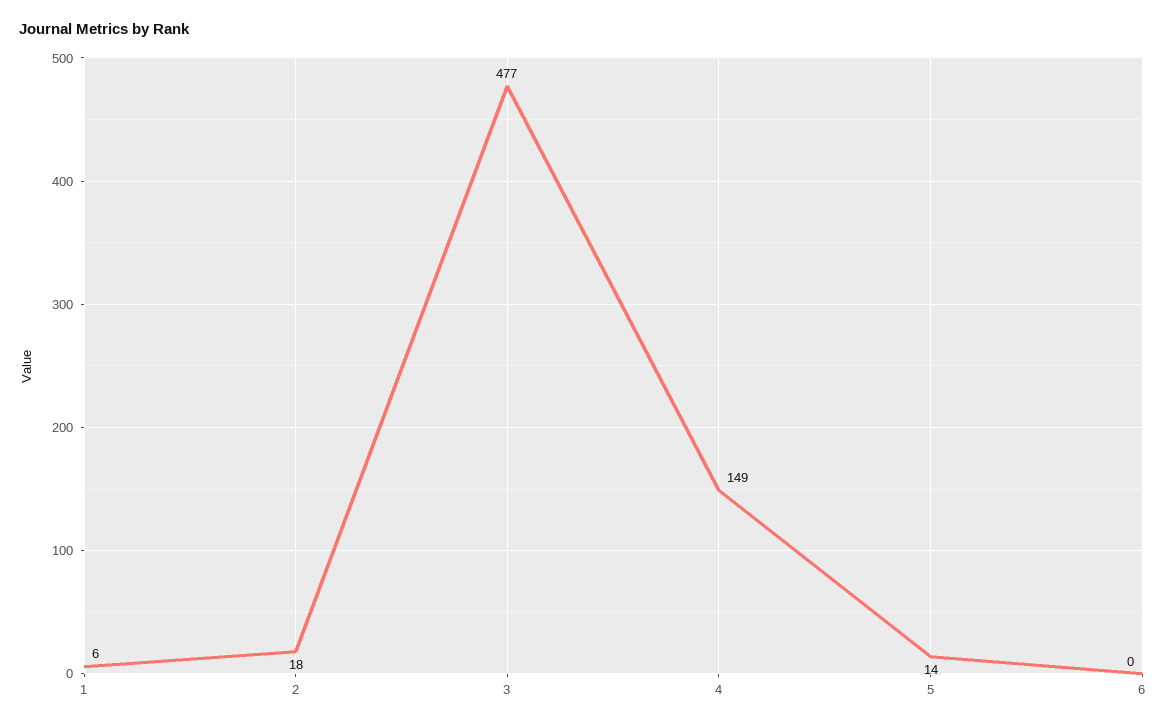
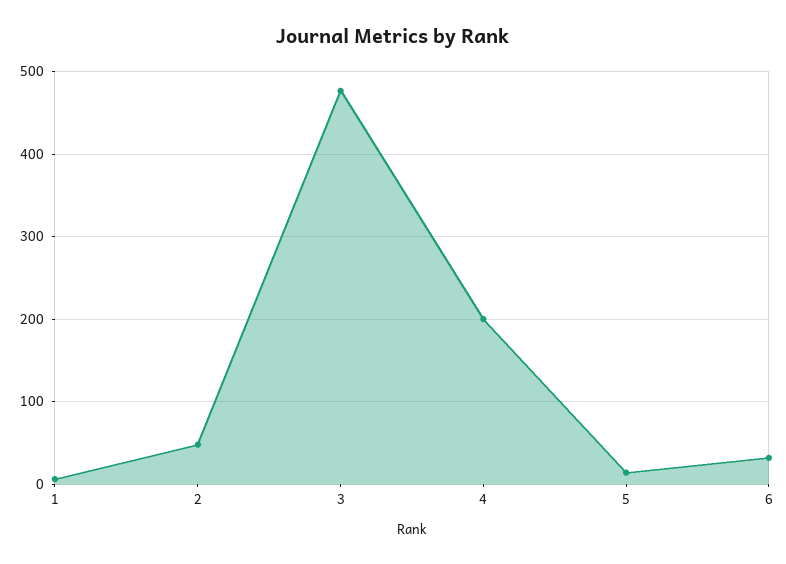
  {
    "1": 6,
-   "2": 18,
+   "2": 50,
    "3": 477,
-   "4": 149,
+   "4": 200,
    "5": 14,
-   "6": 0
+   "6": 30
  }

